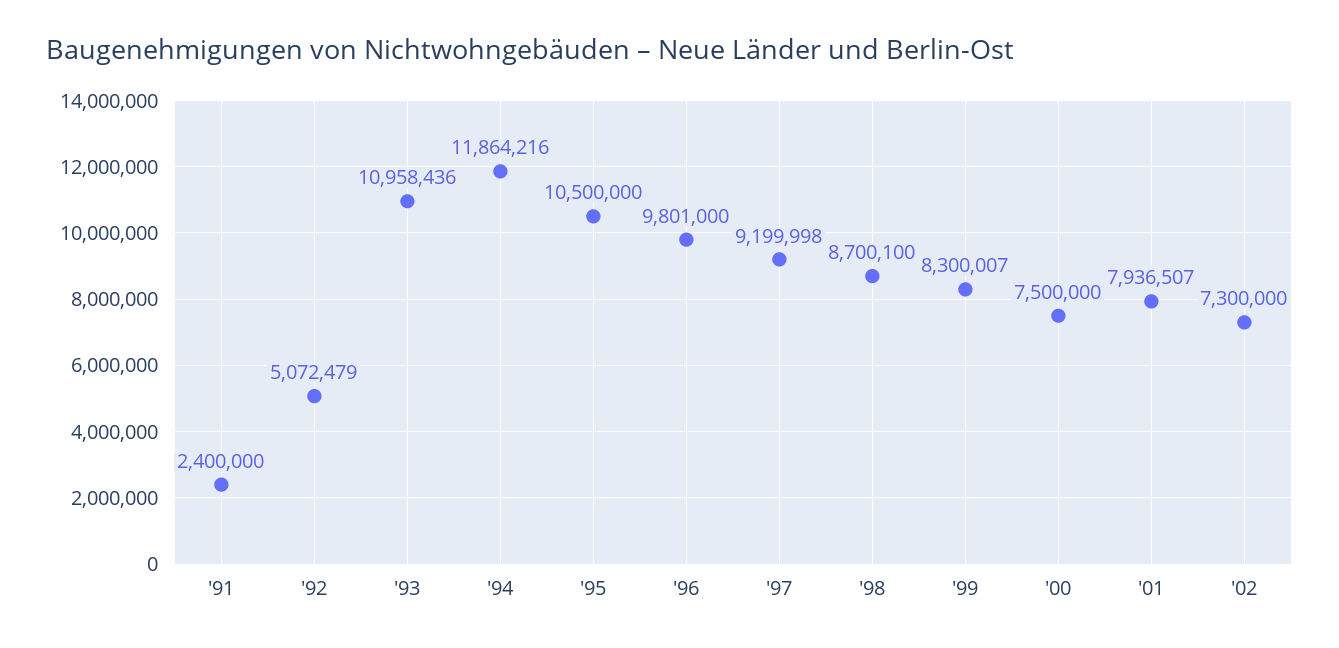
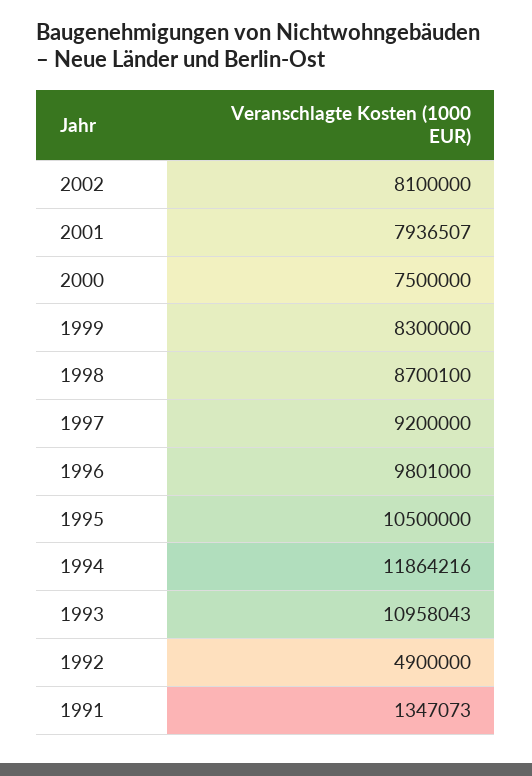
  {
-   "'91": 2400000,
+   "'91": 1347073,
-   "'92": 5072479,
+   "'92": 4900000,
-   "'93": 10958436,
+   "'93": 10958043,
    "'94": 11864216,
    "'95": 10500000,
    "'96": 9801000,
-   "'97": 9199998,
+   "'97": 9200000,
    "'98": 8700100,
-   "'99": 8300007,
+   "'99": 8300000,
    "'00": 7500000,
    "'01": 7936507,
-   "'02": 7300000
+   "'02": 8100000
  }

